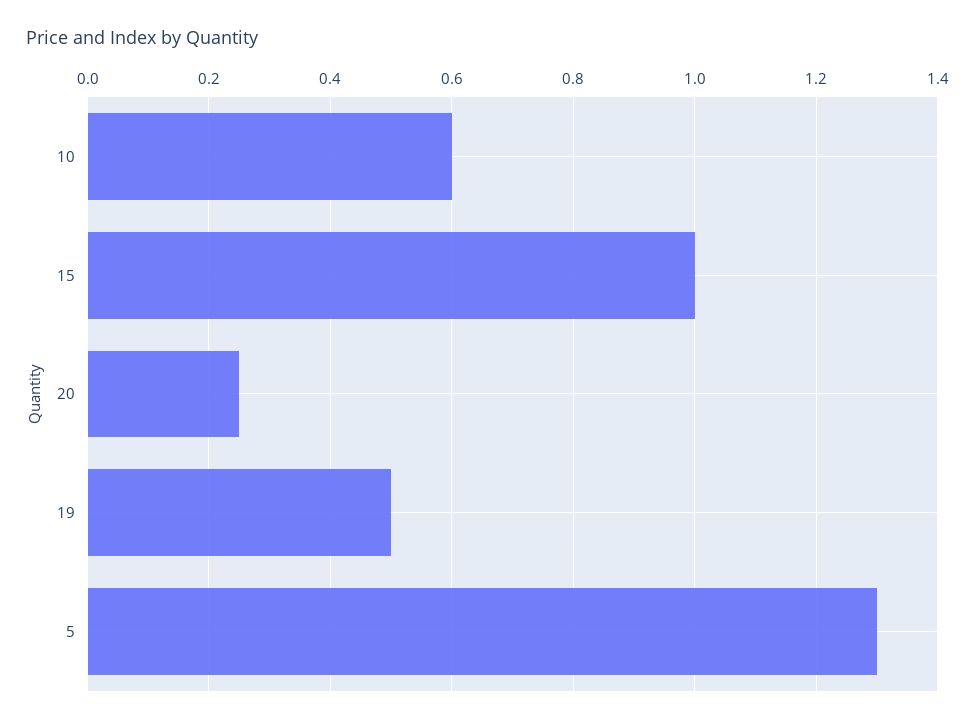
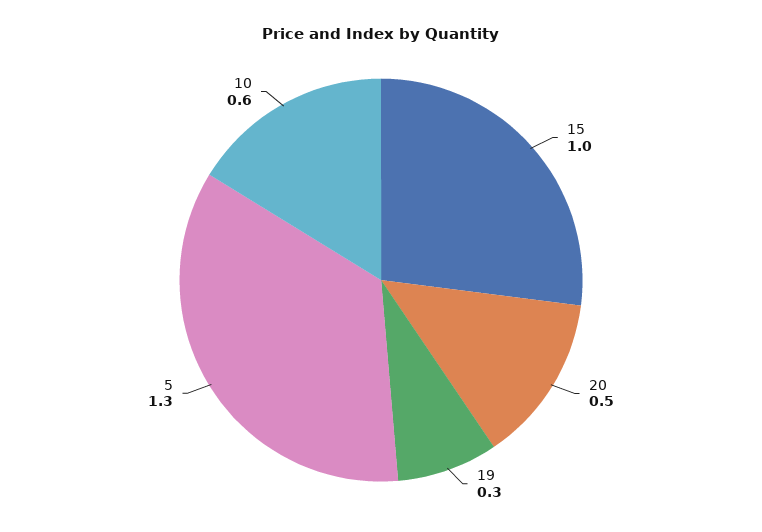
  {
    "10": 0.6,
    "15": 1,
-   "20": 0.25,
+   "20": 0.5,
-   "19": 0.5,
+   "19": 0.3,
    "5": 1.3
  }

